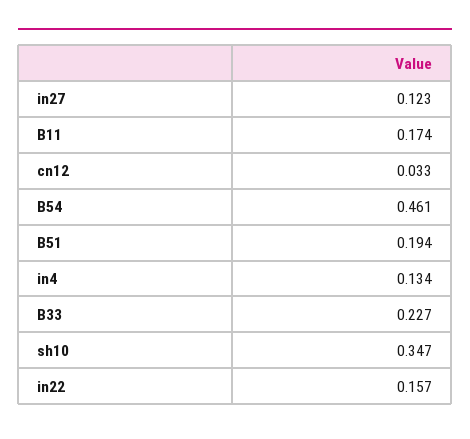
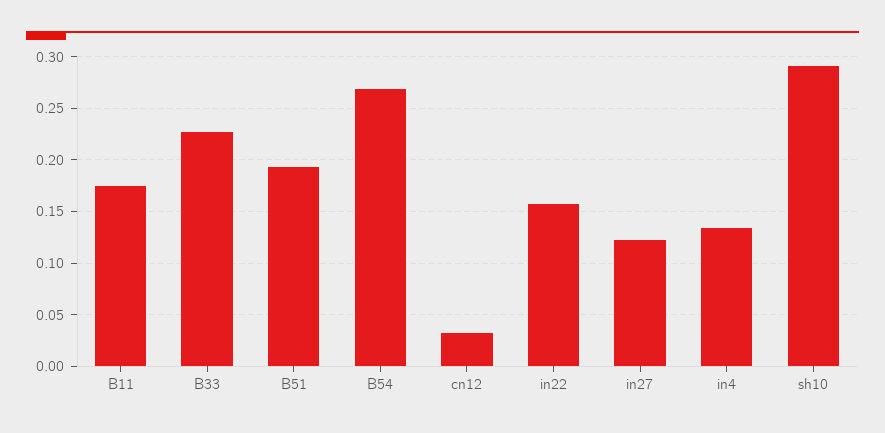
  {
    "in27": 0.123,
    "B11": 0.174,
    "cn12": 0.033,
-   "B54": 0.461,
+   "B54": 0.27,
    "B51": 0.194,
    "in4": 0.134,
    "B33": 0.227,
-   "sh10": 0.347,
+   "sh10": 0.29,
    "in22": 0.157
  }

